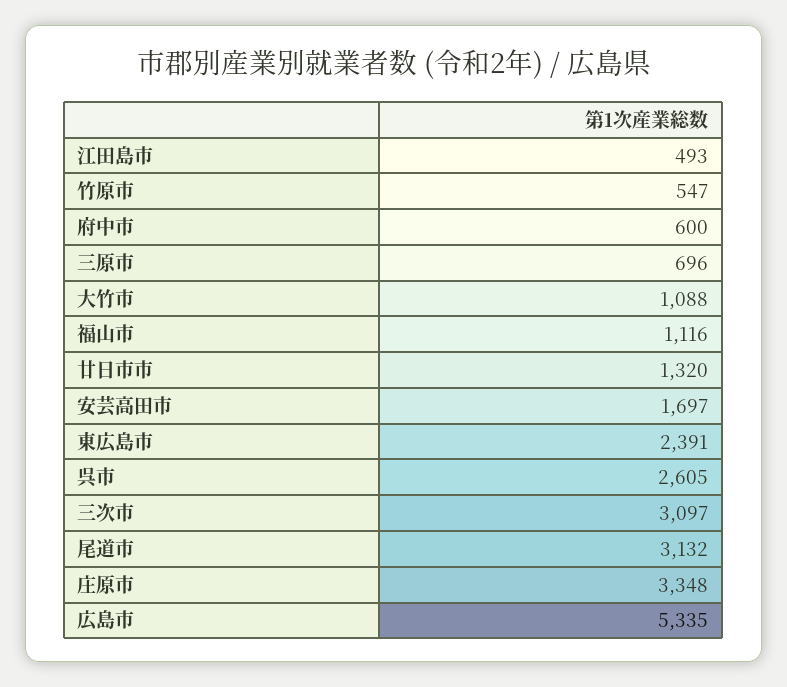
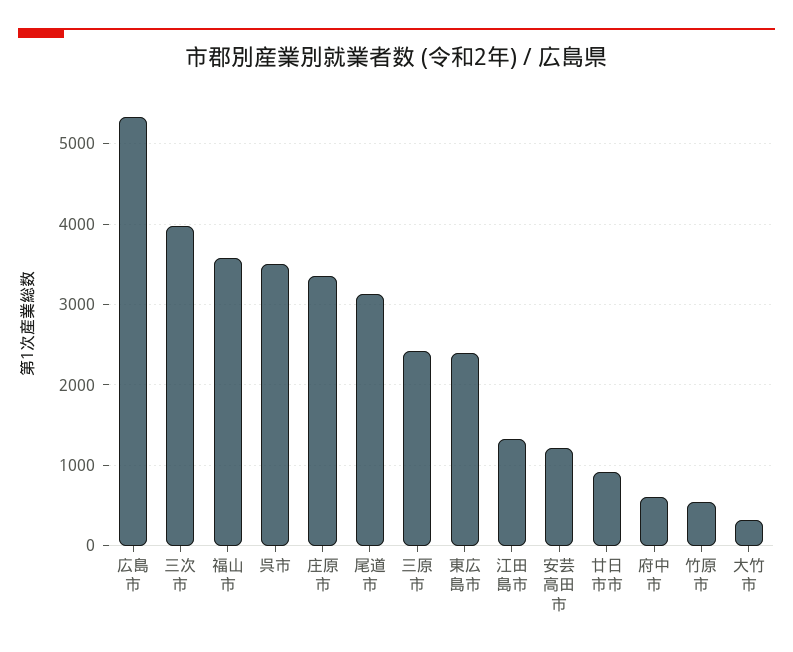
  {
-   "江田島市": 493,
+   "江田島市": 1300,
    "竹原市": 547,
    "府中市": 600,
-   "三原市": 696,
+   "三原市": 2400,
-   "大竹市": 1088,
+   "大竹市": 300,
-   "福山市": 1116,
+   "福山市": 3600,
-   "廿日市市": 1320,
+   "廿日市市": 900,
-   "安芸高田市": 1697,
+   "安芸高田市": 1200,
    "東広島市": 2391,
-   "呉市": 2605,
+   "呉市": 3500,
-   "三次市": 3097,
+   "三次市": 4000,
    "尾道市": 3132,
    "庄原市": 3348,
    "広島市": 5335
  }

